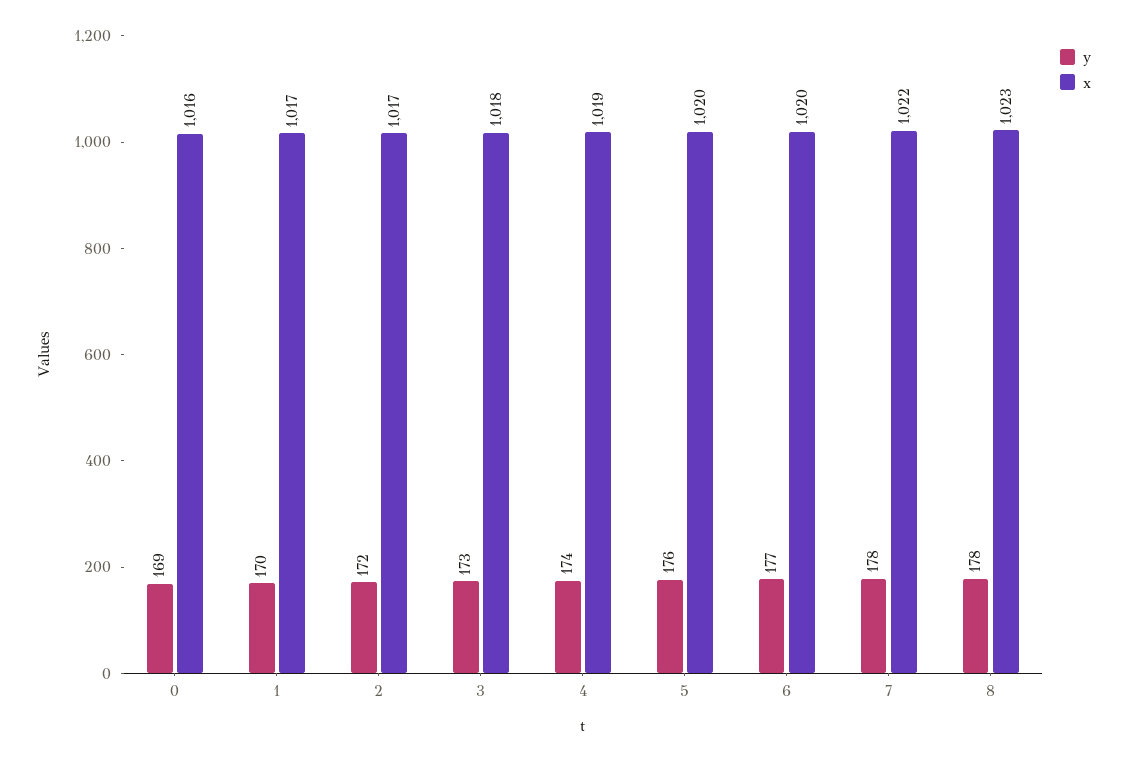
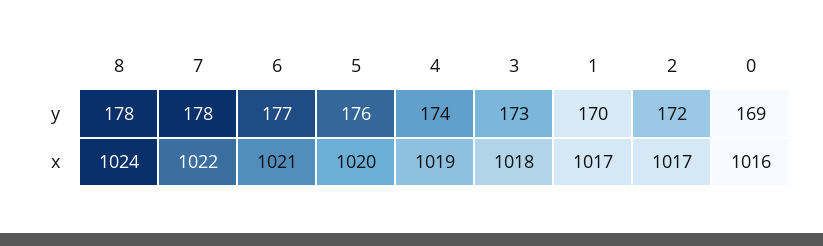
  {
    "y": {
      "0": 169,
      "1": 170,
      "2": 172,
      "3": 173,
      "4": 174,
      "5": 176,
      "6": 177,
      "7": 178,
      "8": 178
    },
    "x": {
      "0": 1016,
      "1": 1017,
      "2": 1017,
      "3": 1018,
      "4": 1019,
      "5": 1020,
-     "6": 1020,
+     "6": 1021,
      "7": 1022,
-     "8": 1023
+     "8": 1024
    }
  }

